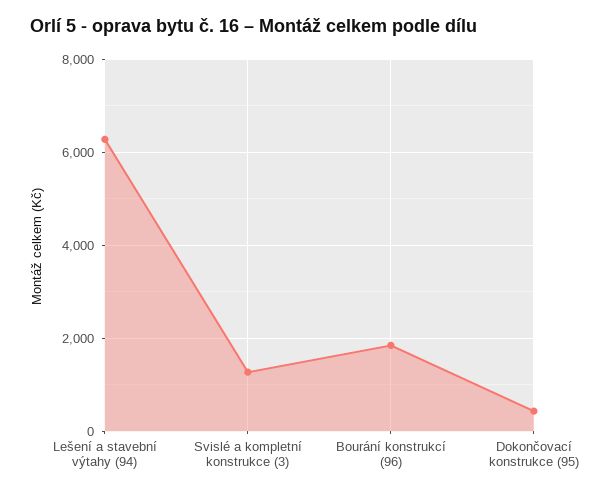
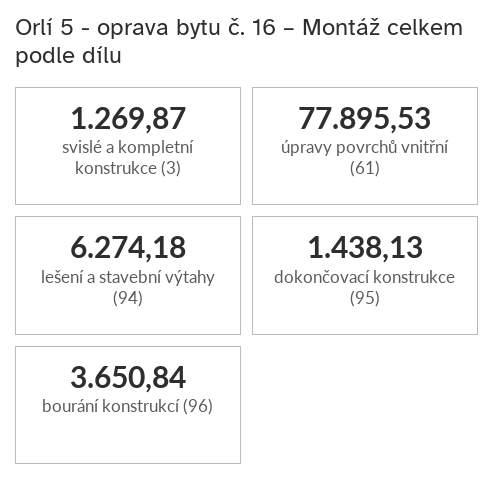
  {
    "Lešení a stavební výtahy (94)": 6274.18,
    "Svislé a kompletní konstrukce (3)": 1269.87,
-   "Bourání konstrukcí (96)": 1800,
+   "Bourání konstrukcí (96)": 3650.84,
-   "Dokončovací konstrukce (95)": 400
+   "Dokončovací konstrukce (95)": 1438.13,
+   "úpravy povrchů vnitřní (61)": 77895.53
  }

